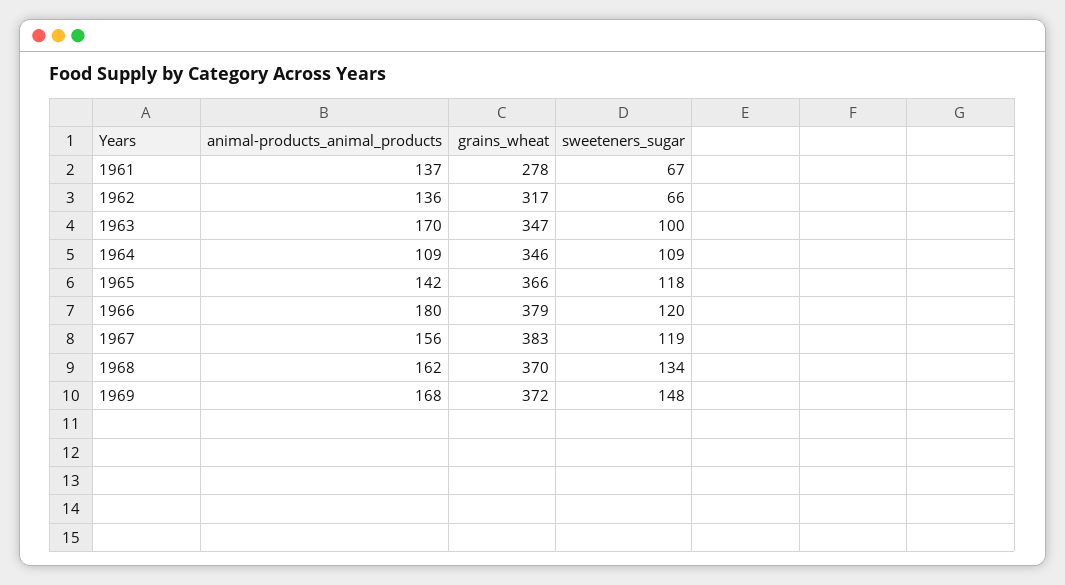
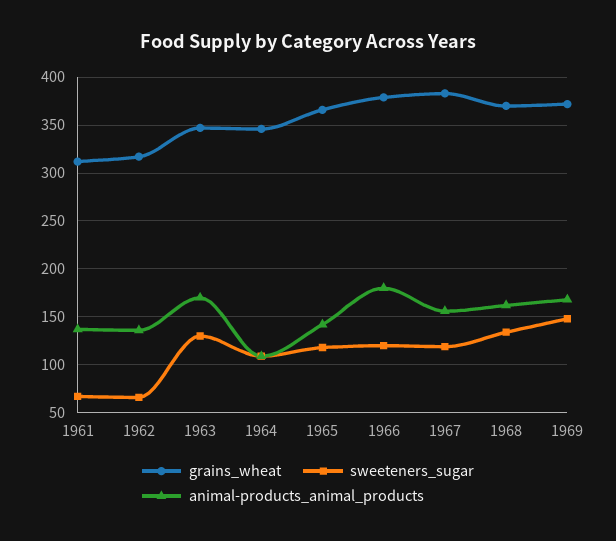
  {
    "animal-products_animal_products": {
      "1961": 137,
      "1962": 136,
      "1963": 170,
      "1964": 109,
      "1965": 142,
      "1966": 180,
      "1967": 156,
      "1968": 162,
      "1969": 168
    },
    "grains_wheat": {
-     "1961": 278,
+     "1961": 310,
      "1962": 317,
      "1963": 347,
      "1964": 346,
      "1965": 366,
      "1966": 379,
      "1967": 383,
      "1968": 370,
      "1969": 372
    },
    "sweeteners_sugar": {
      "1961": 67,
      "1962": 66,
-     "1963": 100,
+     "1963": 130,
      "1964": 109,
      "1965": 118,
      "1966": 120,
      "1967": 119,
      "1968": 134,
      "1969": 148
    }
  }

